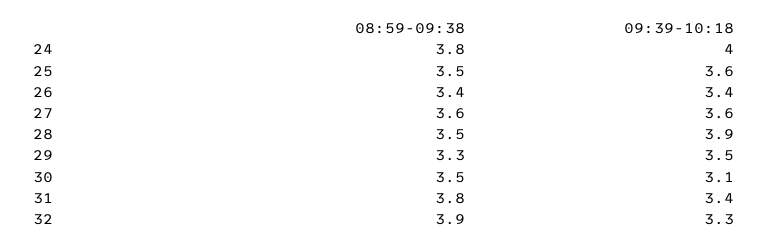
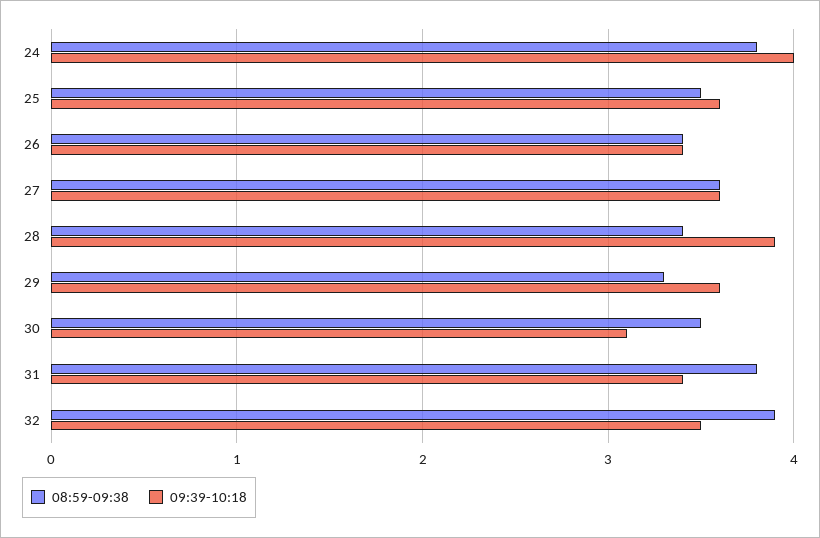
  {
    "08:59-09:38": {
      "24": 3.8,
      "25": 3.5,
      "26": 3.4,
      "27": 3.6,
-     "28": 3.5,
+     "28": 3.4,
      "29": 3.3,
      "30": 3.5,
      "31": 3.8,
      "32": 3.9
    },
    "09:39-10:18": {
      "24": 4,
      "25": 3.6,
      "26": 3.4,
      "27": 3.6,
      "28": 3.9,
-     "29": 3.5,
+     "29": 3.6,
      "30": 3.1,
      "31": 3.4,
-     "32": 3.3
+     "32": 3.5
    }
  }

